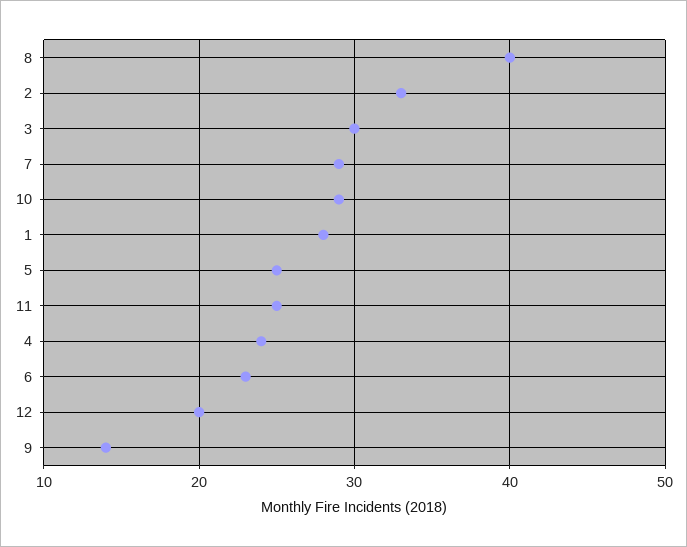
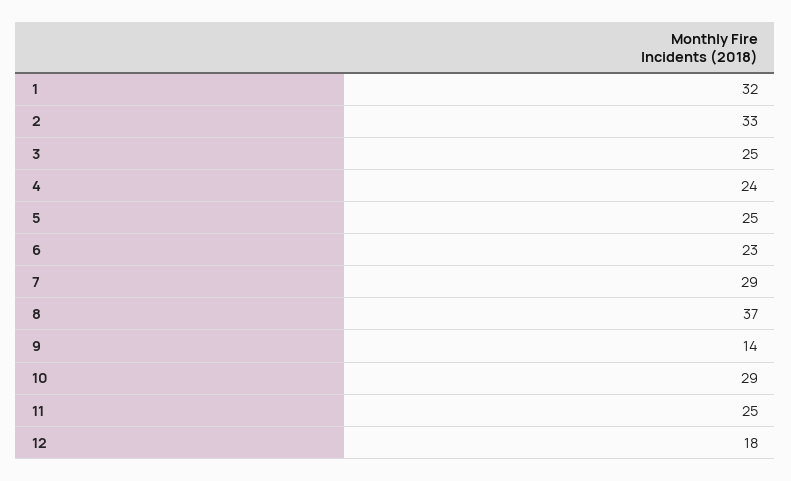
  {
-   "8": 40,
+   "8": 37,
    "2": 33,
-   "3": 30,
+   "3": 25,
    "7": 29,
    "10": 29,
-   "1": 28,
+   "1": 32,
    "5": 25,
    "11": 25,
    "4": 24,
    "6": 23,
-   "12": 20,
+   "12": 18,
    "9": 14
  }

